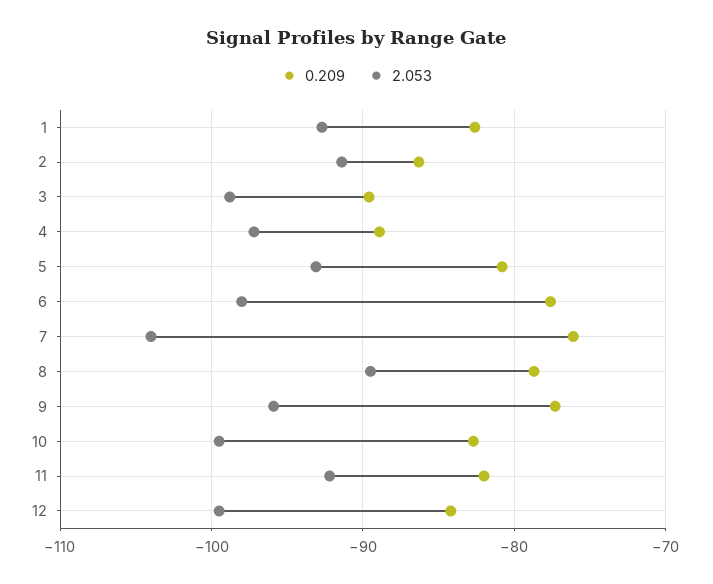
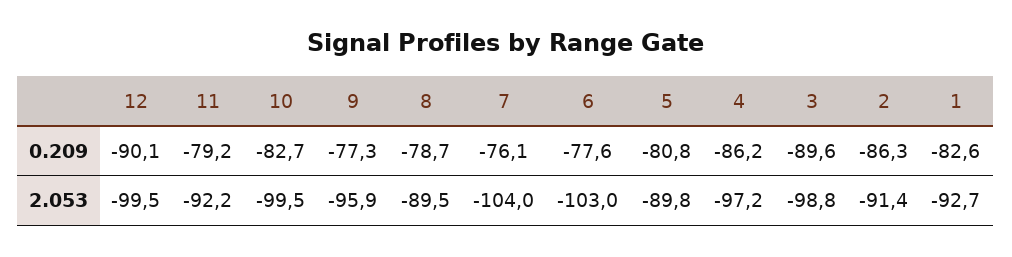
  {
    "0.209": {
      "1": -82.6,
      "2": -86.3,
      "3": -89.6,
-     "4": -89,
+     "4": -86.2,
      "5": -80.8,
      "6": -77.6,
      "7": -76.1,
      "8": -78.7,
      "9": -77.3,
      "10": -82.7,
-     "11": -82,
+     "11": -79.2,
-     "12": -84
+     "12": -90.1
    },
    "2.053": {
      "1": -92.7,
      "2": -91.4,
      "3": -98.8,
      "4": -97.2,
-     "5": -93,
+     "5": -89.8,
-     "6": -98,
+     "6": -103,
      "7": -104,
      "8": -89.5,
      "9": -95.9,
      "10": -99.5,
      "11": -92.2,
      "12": -99.5
    }
  }

